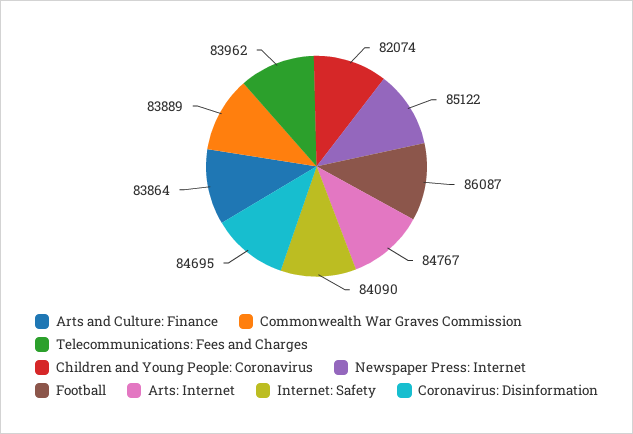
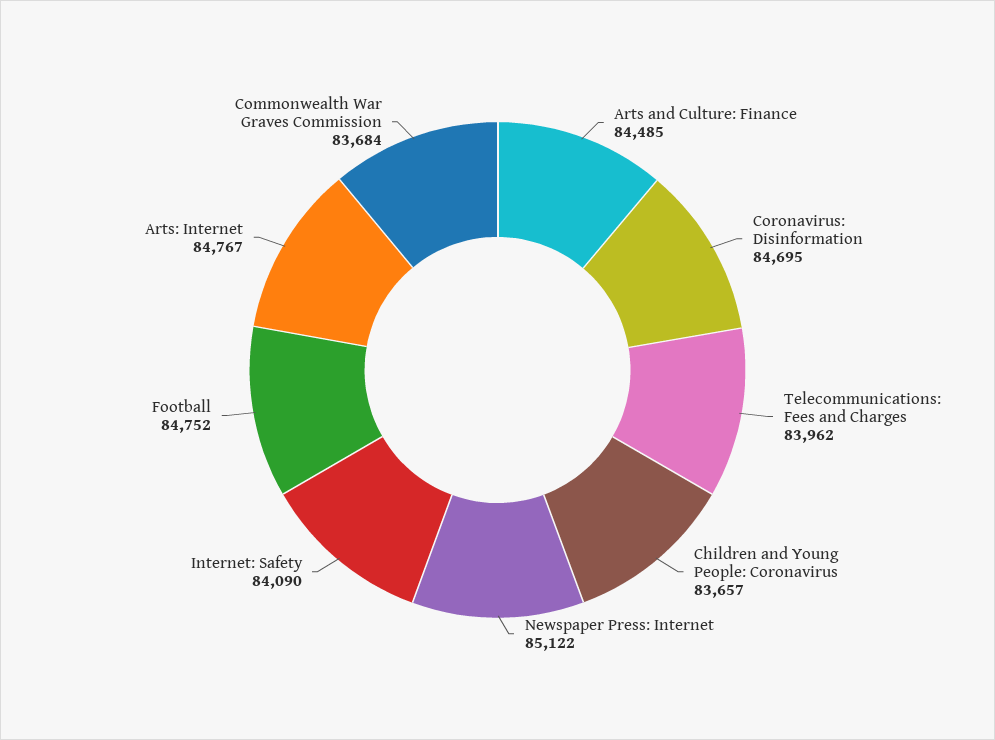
  {
-   "Arts and Culture: Finance": 83864,
+   "Arts and Culture: Finance": 84485,
-   "Commonwealth War Graves Commission": 83889,
+   "Commonwealth War Graves Commission": 83684,
    "Telecommunications: Fees and Charges": 83962,
-   "Children and Young People: Coronavirus": 82074,
+   "Children and Young People: Coronavirus": 83657,
    "Newspaper Press: Internet": 85122,
-   "Football": 86087,
+   "Football": 84752,
    "Arts: Internet": 84767,
    "Internet: Safety": 84090,
    "Coronavirus: Disinformation": 84695
  }

